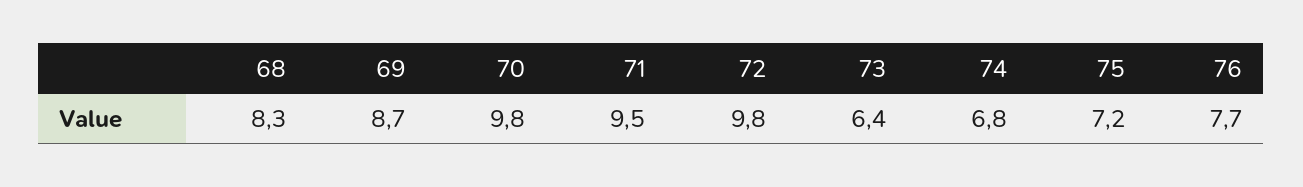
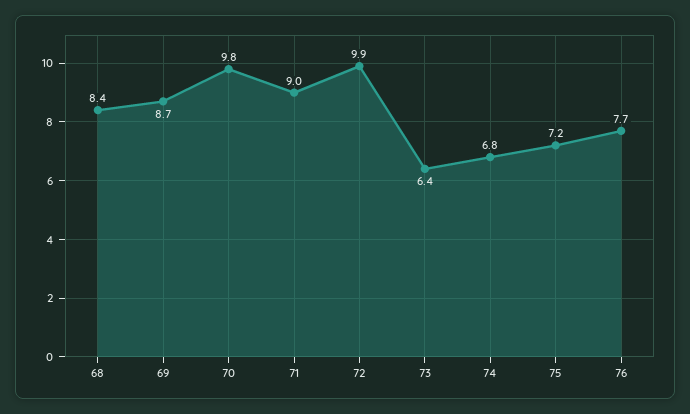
  {
-   "68": 8.3,
+   "68": 8.4,
    "69": 8.7,
    "70": 9.8,
-   "71": 9.5,
+   "71": 9,
-   "72": 9.8,
+   "72": 9.9,
    "73": 6.4,
    "74": 6.8,
    "75": 7.2,
    "76": 7.7
  }

